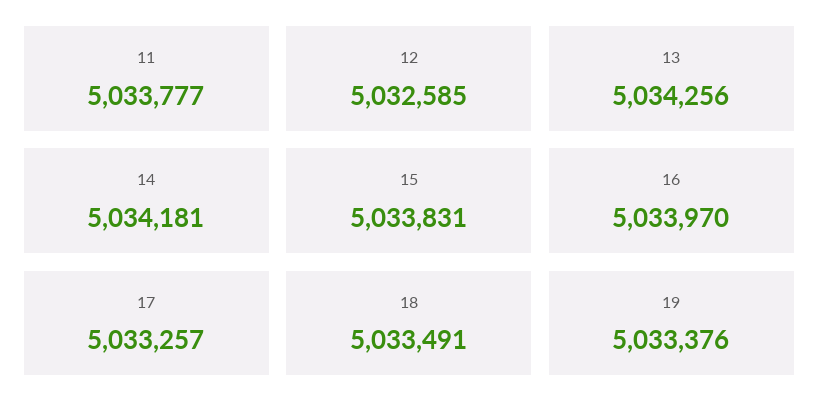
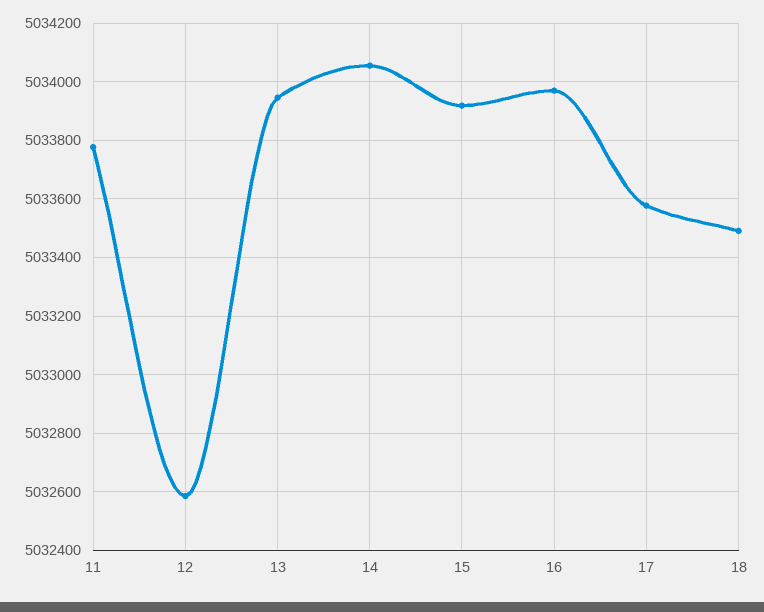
  {
    "11": 5033777,
    "12": 5032585,
-   "13": 5034256,
+   "13": 5033950,
-   "14": 5034181,
+   "14": 5034050,
-   "15": 5033831,
+   "15": 5033925,
    "16": 5033970,
-   "17": 5033257,
+   "17": 5033575,
-   "18": 5033491,
+   "18": 5033491
-   "19": 5033376
  }

